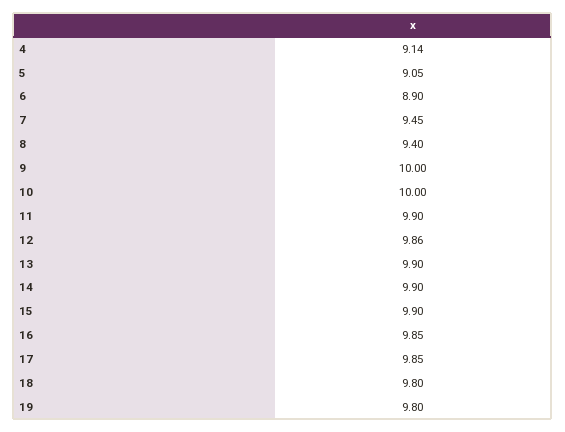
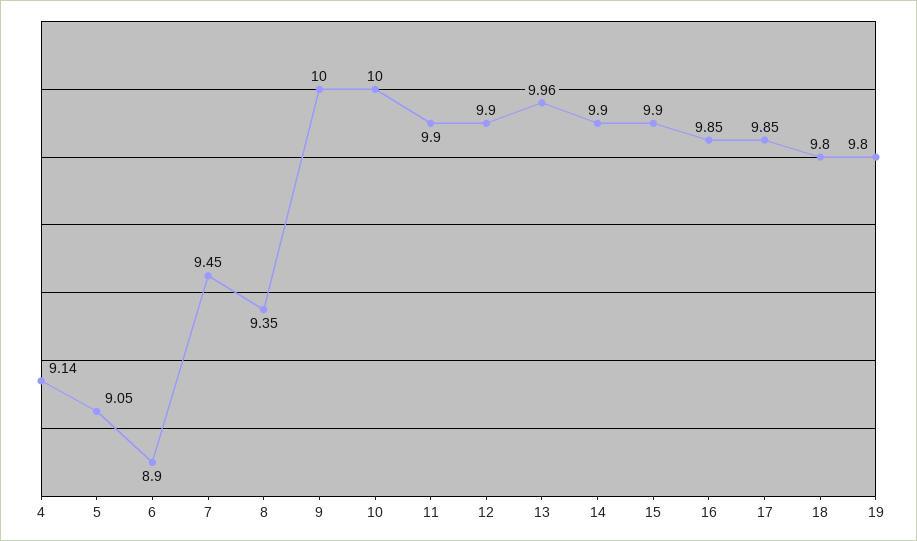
  {
    "4": 9.14,
    "5": 9.05,
    "6": 8.9,
    "7": 9.45,
-   "8": 9.4,
+   "8": 9.35,
    "9": 10,
    "10": 10,
    "11": 9.9,
-   "12": 9.86,
+   "12": 9.9,
-   "13": 9.9,
+   "13": 9.96,
    "14": 9.9,
    "15": 9.9,
    "16": 9.85,
    "17": 9.85,
    "18": 9.8,
    "19": 9.8
  }

